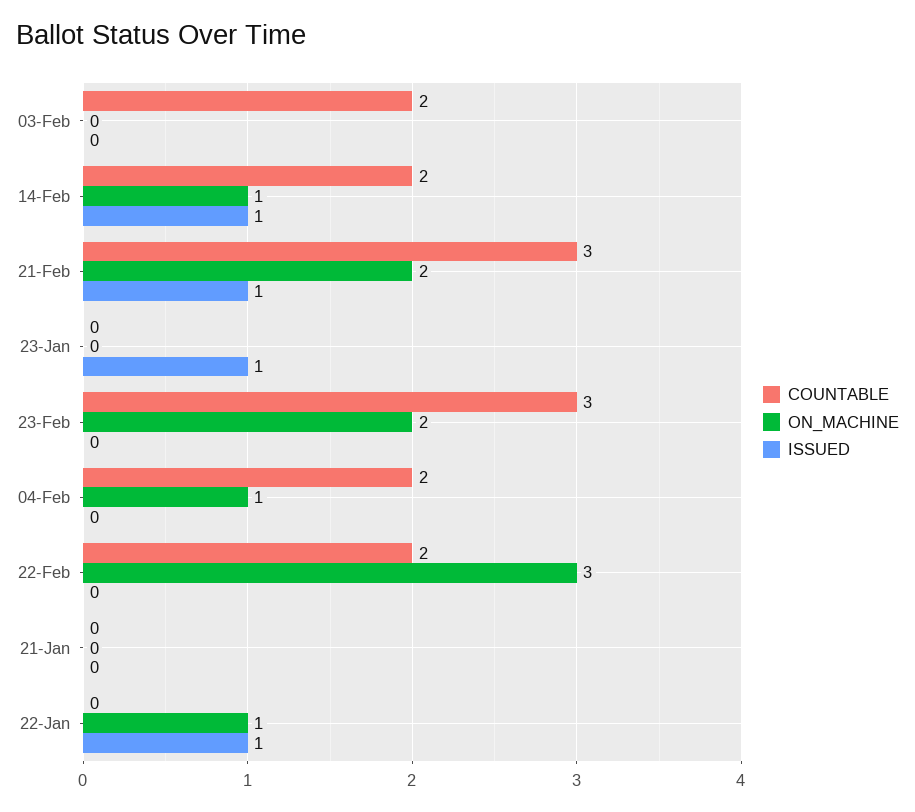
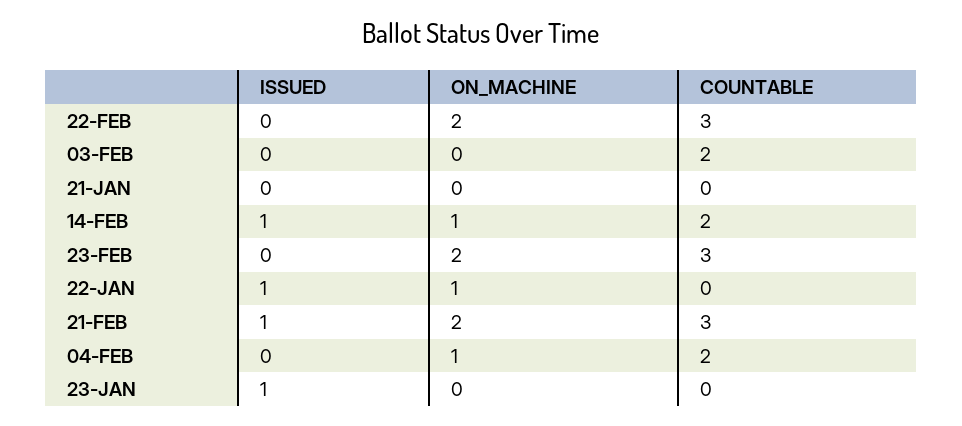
  {
    "COUNTABLE": {
      "03-Feb": 2,
      "14-Feb": 2,
      "21-Feb": 3,
      "23-Jan": 0,
      "23-Feb": 3,
      "04-Feb": 2,
-     "22-Feb": 2,
+     "22-Feb": 3,
      "21-Jan": 0,
      "22-Jan": 0
    },
    "ON_MACHINE": {
      "03-Feb": 0,
      "14-Feb": 1,
      "21-Feb": 2,
      "23-Jan": 0,
      "23-Feb": 2,
      "04-Feb": 1,
-     "22-Feb": 3,
+     "22-Feb": 2,
      "21-Jan": 0,
      "22-Jan": 1
    },
    "ISSUED": {
      "03-Feb": 0,
      "14-Feb": 1,
      "21-Feb": 1,
      "23-Jan": 1,
      "23-Feb": 0,
      "04-Feb": 0,
      "22-Feb": 0,
      "21-Jan": 0,
      "22-Jan": 1
    }
  }

